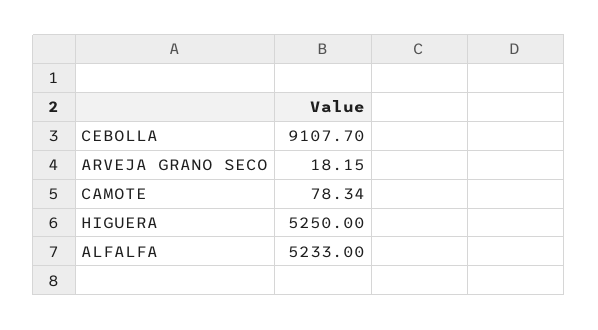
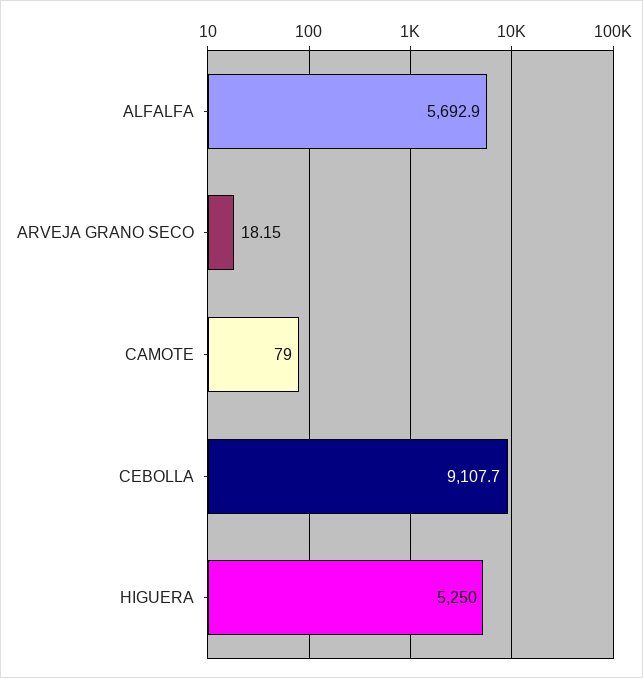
  {
    "CEBOLLA": 9107.7,
    "ARVEJA GRANO SECO": 18.15,
-   "CAMOTE": 78.34,
+   "CAMOTE": 79,
    "HIGUERA": 5250,
-   "ALFALFA": 5233
+   "ALFALFA": 5692.9
  }

